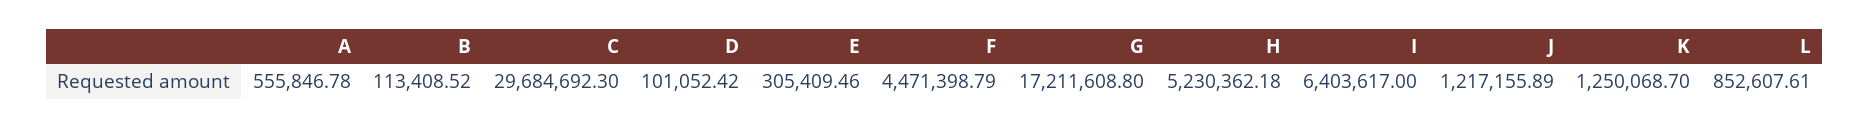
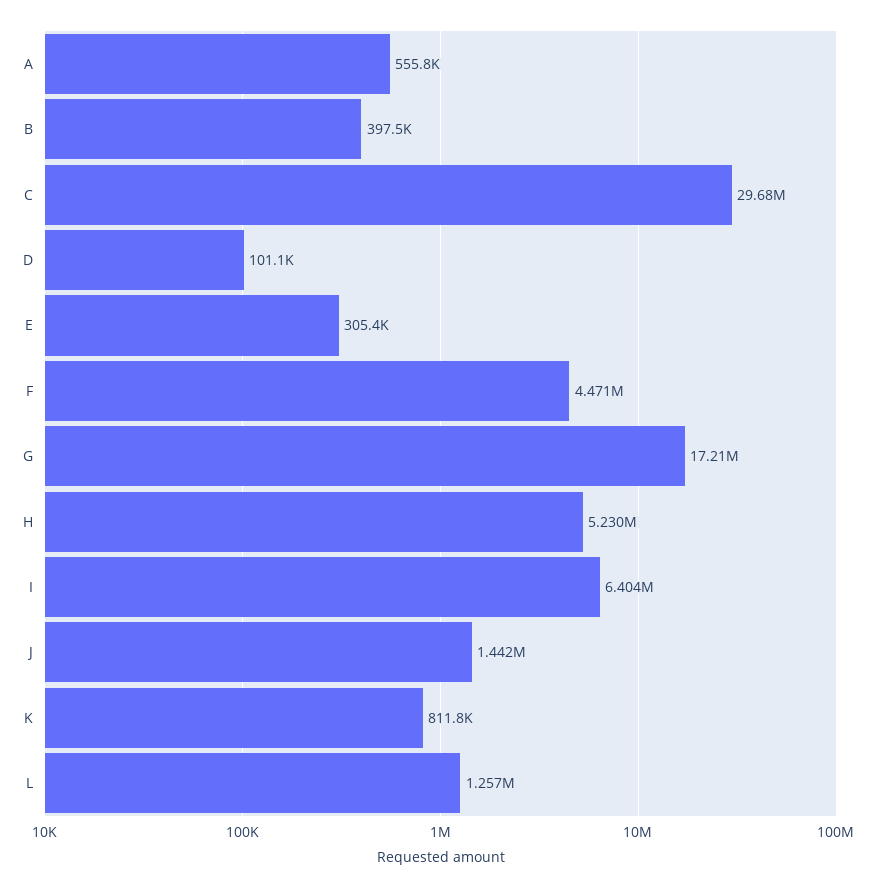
  {
    "A": 555846.78,
-   "B": 113408.52,
+   "B": 397500,
    "C": 29684692.3,
    "D": 101052.42,
    "E": 305409.46,
    "F": 4471398.79,
    "G": 17211608.8,
    "H": 5230362.18,
    "I": 6403617,
-   "J": 1217155.89,
+   "J": 1442000,
-   "K": 1250068.7,
+   "K": 811800,
-   "L": 852607.61
+   "L": 1257000
  }

